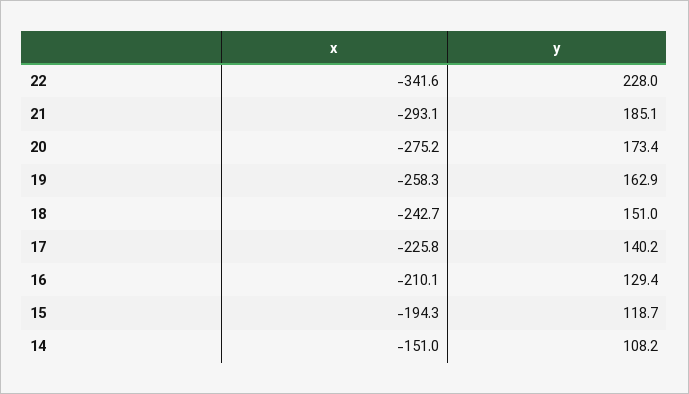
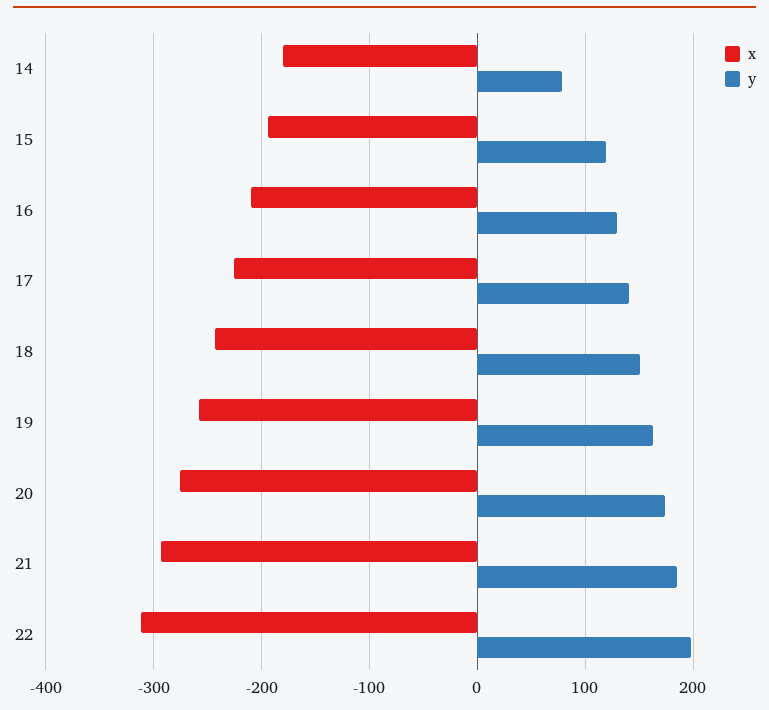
  {
    "x": {
-     "22": -341.6,
+     "22": -310,
      "21": -293.1,
      "20": -275.2,
      "19": -258.3,
      "18": -242.7,
      "17": -225.8,
      "16": -210.1,
      "15": -194.3,
-     "14": -151
+     "14": -180
    },
    "y": {
-     "22": 228,
+     "22": 200,
      "21": 185.1,
      "20": 173.4,
      "19": 162.9,
      "18": 151,
      "17": 140.2,
      "16": 129.4,
      "15": 118.7,
-     "14": 108.2
+     "14": 80
    }
  }

